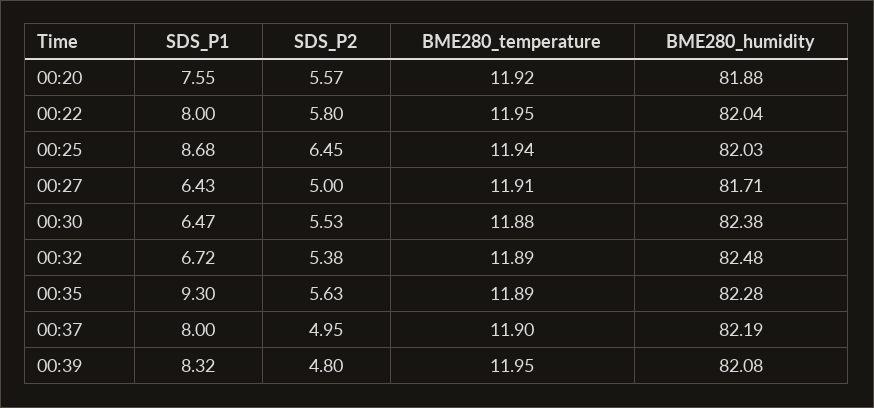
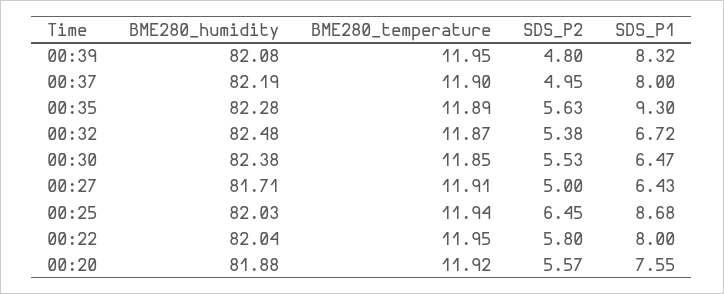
  {
    "SDS_P1": {
      "00:20": 7.55,
      "00:22": 8,
      "00:25": 8.68,
      "00:27": 6.43,
      "00:30": 6.47,
      "00:32": 6.72,
      "00:35": 9.3,
      "00:37": 8,
      "00:39": 8.32
    },
    "SDS_P2": {
      "00:20": 5.57,
      "00:22": 5.8,
      "00:25": 6.45,
      "00:27": 5,
      "00:30": 5.53,
      "00:32": 5.38,
      "00:35": 5.63,
      "00:37": 4.95,
      "00:39": 4.8
    },
    "BME280_temperature": {
      "00:20": 11.92,
      "00:22": 11.95,
      "00:25": 11.94,
      "00:27": 11.91,
-     "00:30": 11.88,
+     "00:30": 11.85,
-     "00:32": 11.89,
+     "00:32": 11.87,
      "00:35": 11.89,
      "00:37": 11.9,
      "00:39": 11.95
    },
    "BME280_humidity": {
      "00:20": 81.88,
      "00:22": 82.04,
      "00:25": 82.03,
      "00:27": 81.71,
      "00:30": 82.38,
      "00:32": 82.48,
      "00:35": 82.28,
      "00:37": 82.19,
      "00:39": 82.08
    }
  }

